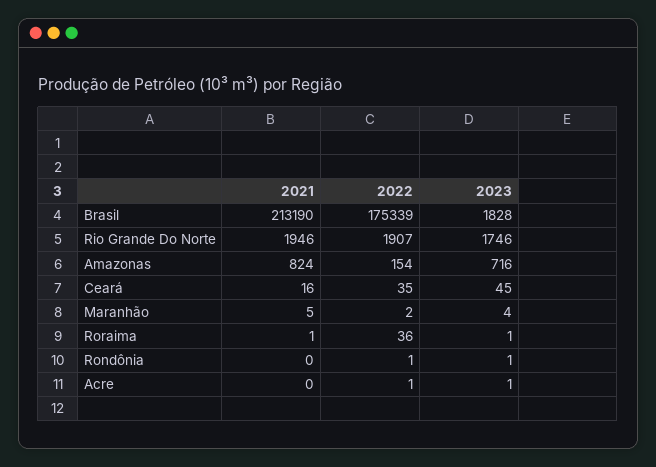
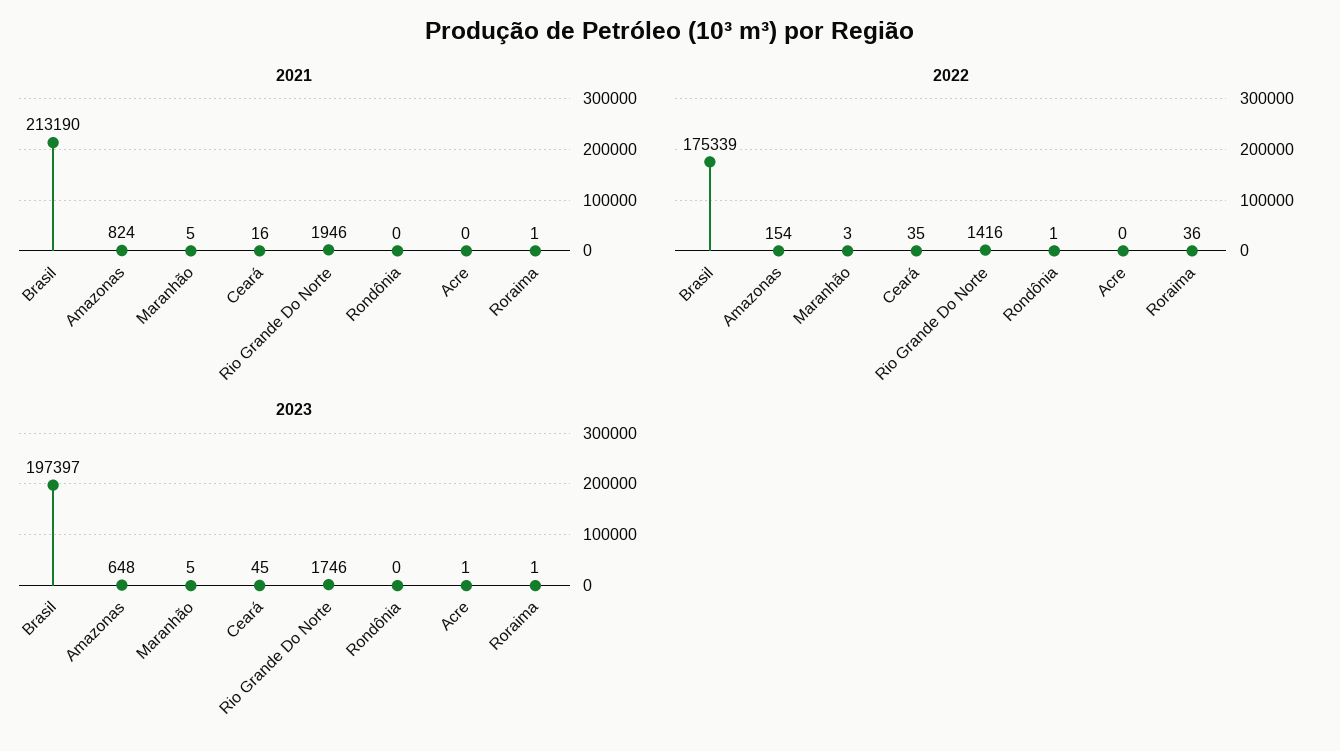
  {
    "2021": {
      "Brasil": 213190,
      "Rio Grande Do Norte": 1946,
      "Amazonas": 824,
      "Ceará": 16,
      "Maranhão": 5,
      "Roraima": 1,
      "Rondônia": 0,
      "Acre": 0
    },
    "2022": {
      "Brasil": 175339,
-     "Rio Grande Do Norte": 1907,
+     "Rio Grande Do Norte": 1416,
      "Amazonas": 154,
      "Ceará": 35,
-     "Maranhão": 2,
+     "Maranhão": 3,
      "Roraima": 36,
      "Rondônia": 1,
-     "Acre": 1
+     "Acre": 0
    },
    "2023": {
-     "Brasil": 1828,
+     "Brasil": 197397,
      "Rio Grande Do Norte": 1746,
-     "Amazonas": 716,
+     "Amazonas": 648,
      "Ceará": 45,
-     "Maranhão": 4,
+     "Maranhão": 5,
      "Roraima": 1,
-     "Rondônia": 1,
+     "Rondônia": 0,
      "Acre": 1
    }
  }

